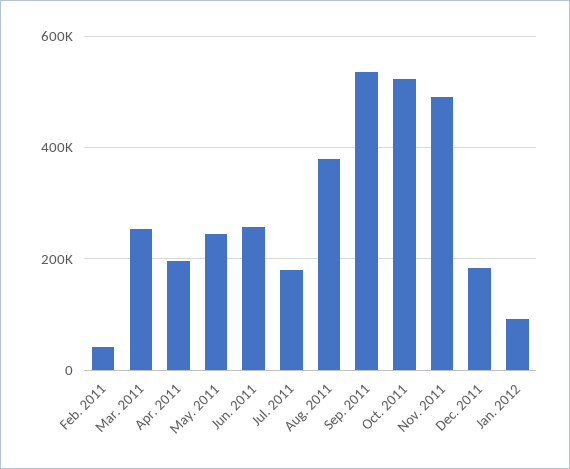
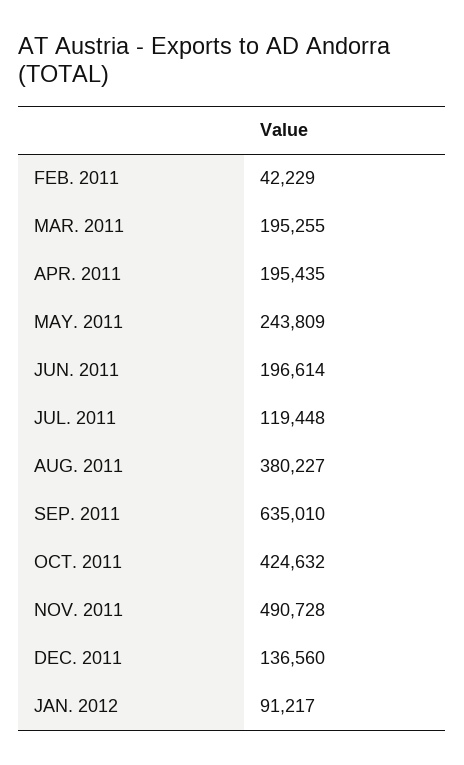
  {
    "Feb. 2011": 42229,
-   "Mar. 2011": 260000,
+   "Mar. 2011": 195255,
    "Apr. 2011": 195435,
    "May. 2011": 243809,
-   "Jun. 2011": 260000,
+   "Jun. 2011": 196614,
-   "Jul. 2011": 180000,
+   "Jul. 2011": 119448,
    "Aug. 2011": 380227,
-   "Sep. 2011": 540000,
+   "Sep. 2011": 635010,
-   "Oct. 2011": 520000,
+   "Oct. 2011": 424632,
    "Nov. 2011": 490728,
-   "Dec. 2011": 180000,
+   "Dec. 2011": 136560,
    "Jan. 2012": 91217
  }

